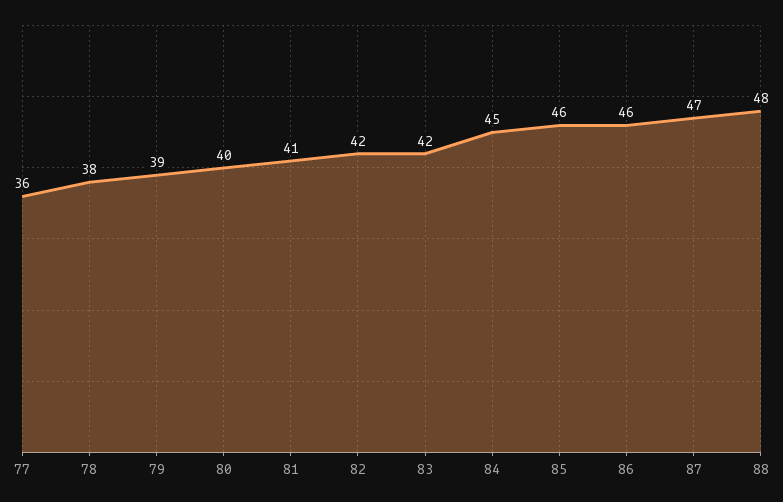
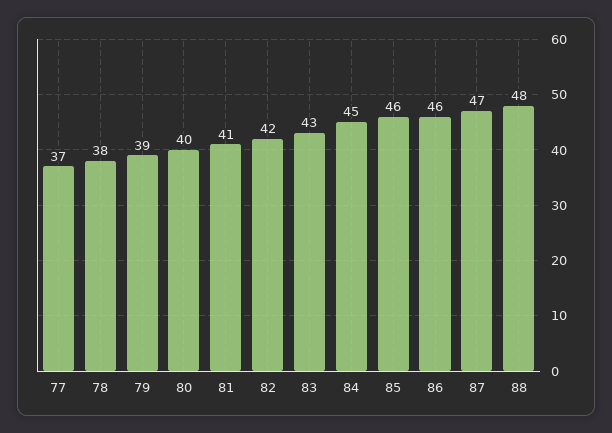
  {
-   "77": 36,
+   "77": 37,
    "78": 38,
    "79": 39,
    "80": 40,
    "81": 41,
    "82": 42,
-   "83": 42,
+   "83": 43,
    "84": 45,
    "85": 46,
    "86": 46,
    "87": 47,
    "88": 48
  }

